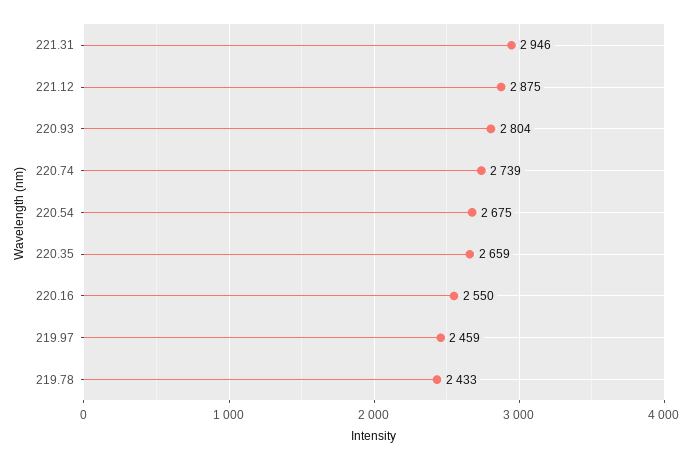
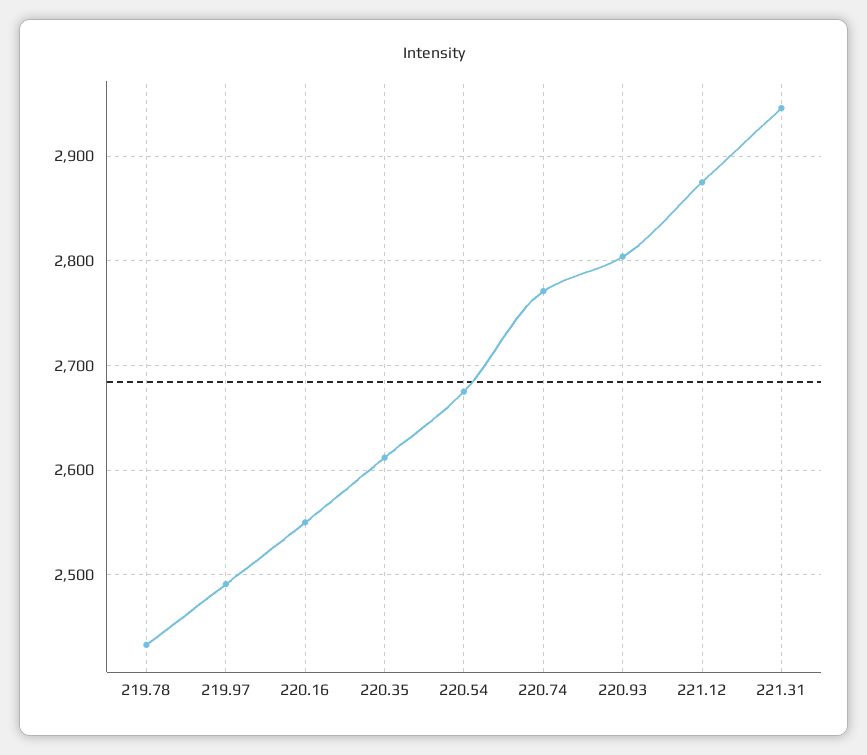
  {
    "221.31": 2946,
    "221.12": 2875,
    "220.93": 2804,
-   "220.74": 2739,
+   "220.74": 2770,
    "220.54": 2675,
-   "220.35": 2659,
+   "220.35": 2610,
    "220.16": 2550,
-   "219.97": 2459,
+   "219.97": 2490,
    "219.78": 2433
  }

